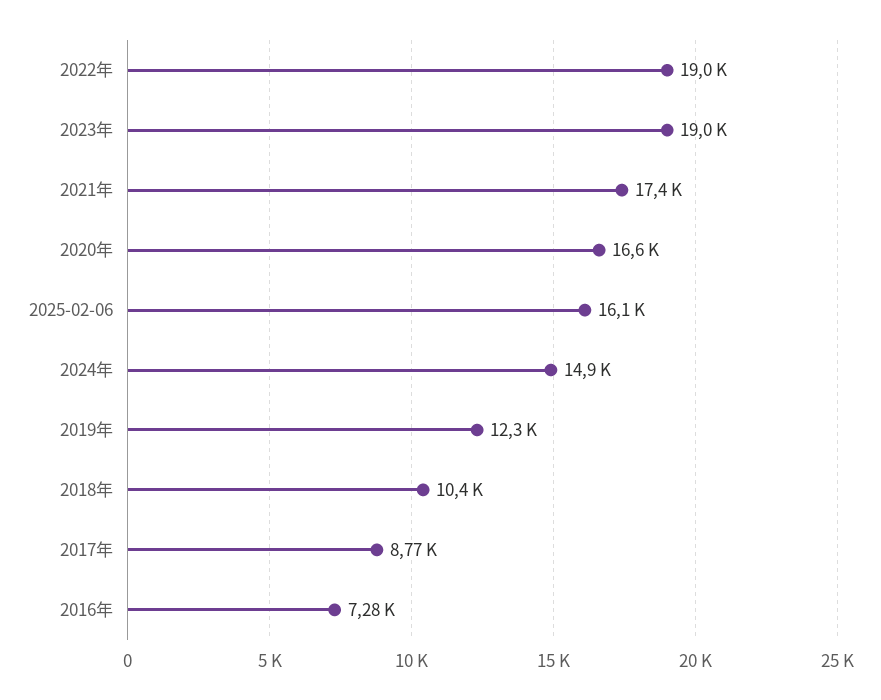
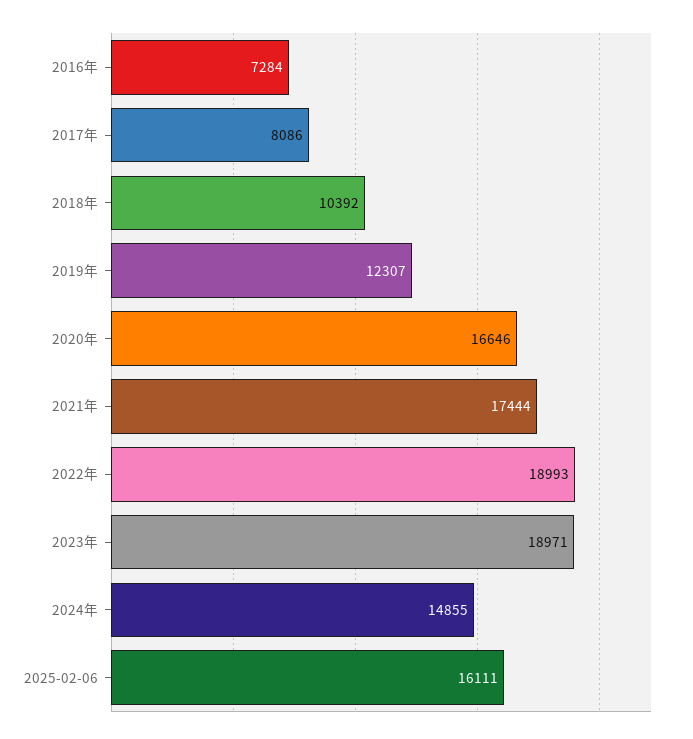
  {
    "2022年": 18993,
    "2023年": 18971,
    "2021年": 17444,
    "2020年": 16646,
    "2025-02-06": 16111,
    "2024年": 14855,
    "2019年": 12307,
    "2018年": 10392,
-   "2017年": 8770,
+   "2017年": 8086,
    "2016年": 7284
  }

